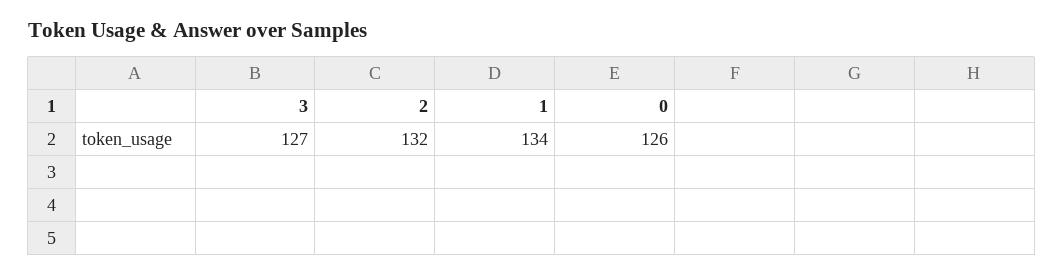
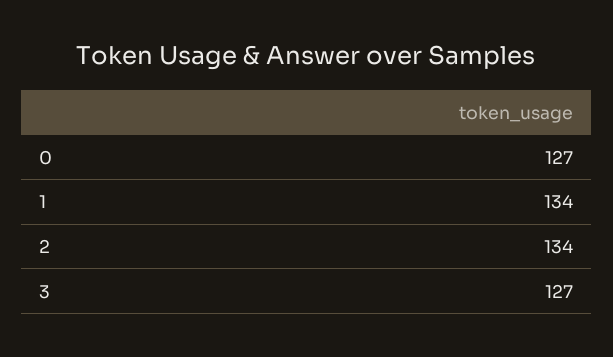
  {
    "3": 127,
-   "2": 132,
+   "2": 134,
    "1": 134,
-   "0": 126
+   "0": 127
  }

